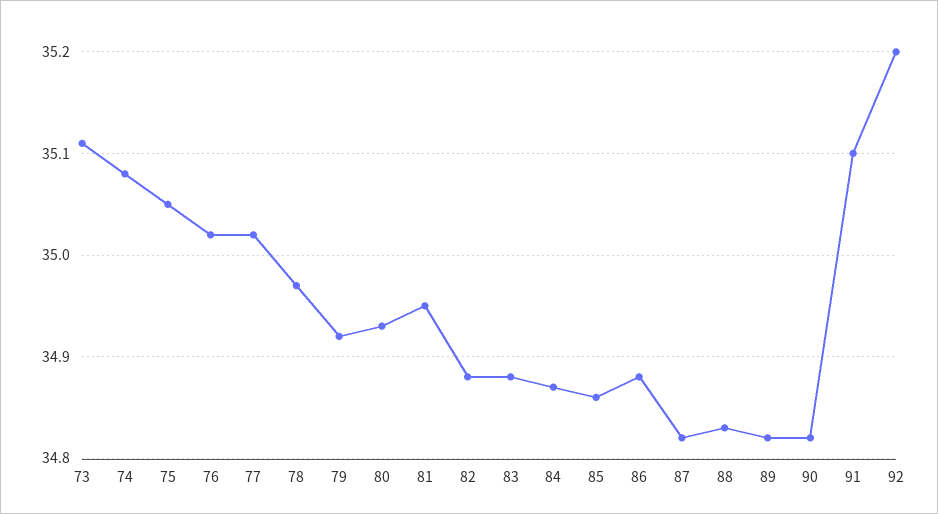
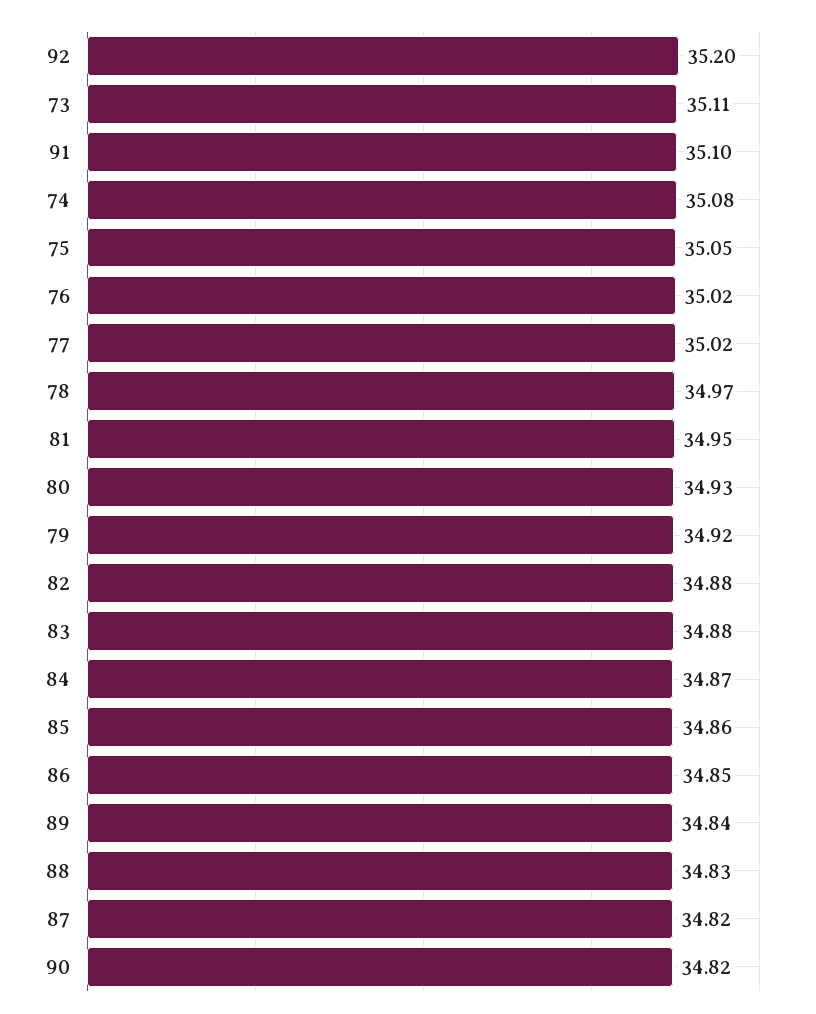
  {
    "73": 35.11,
    "74": 35.08,
    "75": 35.05,
    "76": 35.02,
    "77": 35.02,
    "78": 34.97,
    "79": 34.92,
    "80": 34.93,
    "81": 34.95,
    "82": 34.88,
    "83": 34.88,
    "84": 34.87,
    "85": 34.86,
-   "86": 34.88,
+   "86": 34.85,
    "87": 34.82,
    "88": 34.83,
-   "89": 34.82,
+   "89": 34.84,
    "90": 34.82,
    "91": 35.1,
    "92": 35.2
  }

